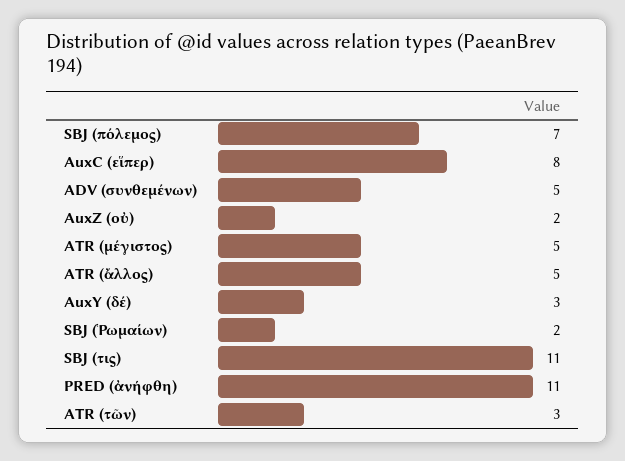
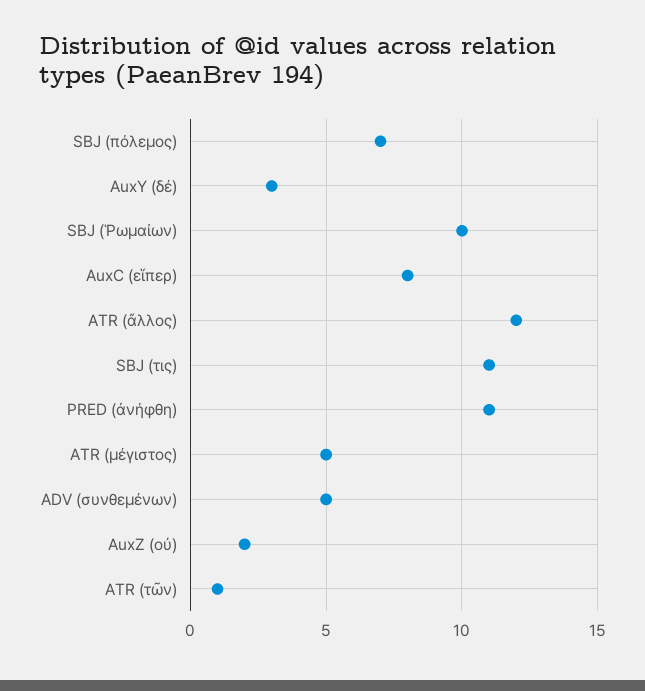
  {
    "SBJ (πόλεμος)": 7,
    "AuxC (εἵπερ)": 8,
    "ADV (συνθεμένων)": 5,
    "AuxZ (οὐ)": 2,
    "ATR (μέγιστος)": 5,
-   "ATR (ἄλλος)": 5,
+   "ATR (ἄλλος)": 12,
    "AuxY (δέ)": 3,
-   "SBJ (Ῥωμαίων)": 2,
+   "SBJ (Ῥωμαίων)": 10,
    "SBJ (τις)": 11,
    "PRED (ἀνήφθη)": 11,
-   "ATR (τῶν)": 3
+   "ATR (τῶν)": 1
  }

